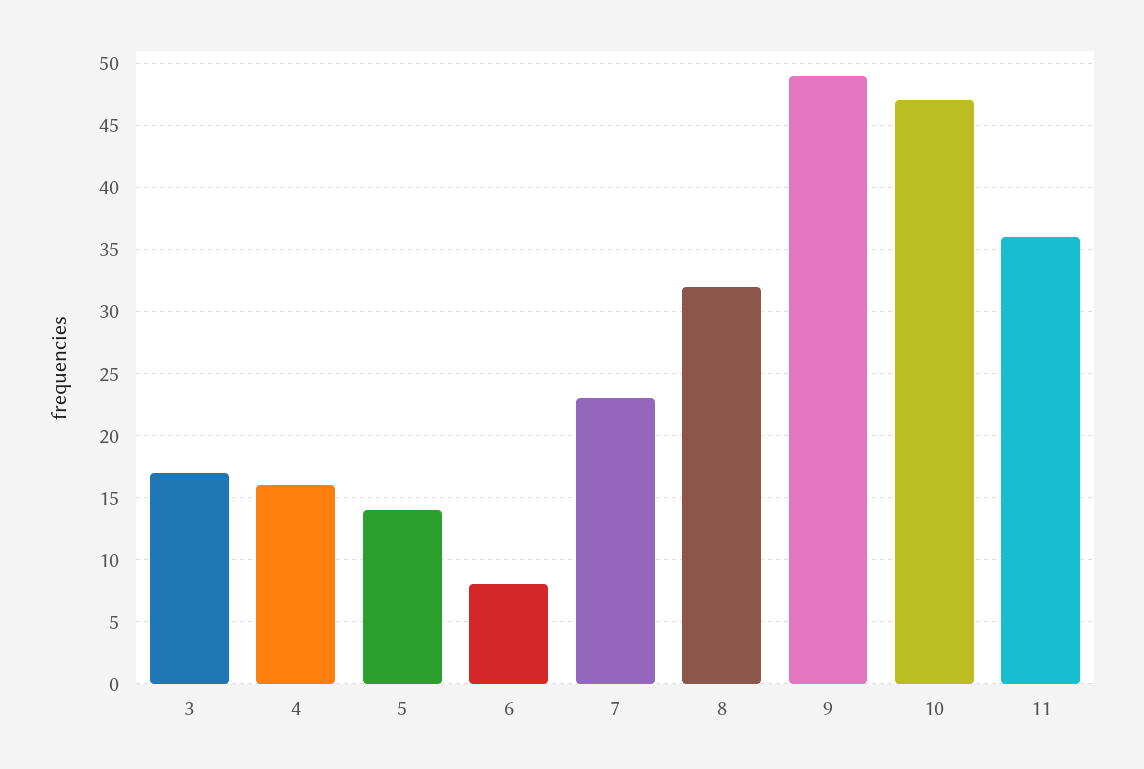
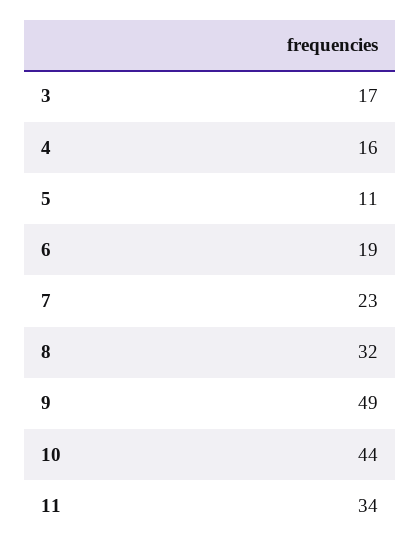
  {
    "3": 17,
    "4": 16,
-   "5": 14,
+   "5": 11,
-   "6": 8,
+   "6": 19,
    "7": 23,
    "8": 32,
    "9": 49,
-   "10": 47,
+   "10": 44,
-   "11": 36
+   "11": 34
  }

